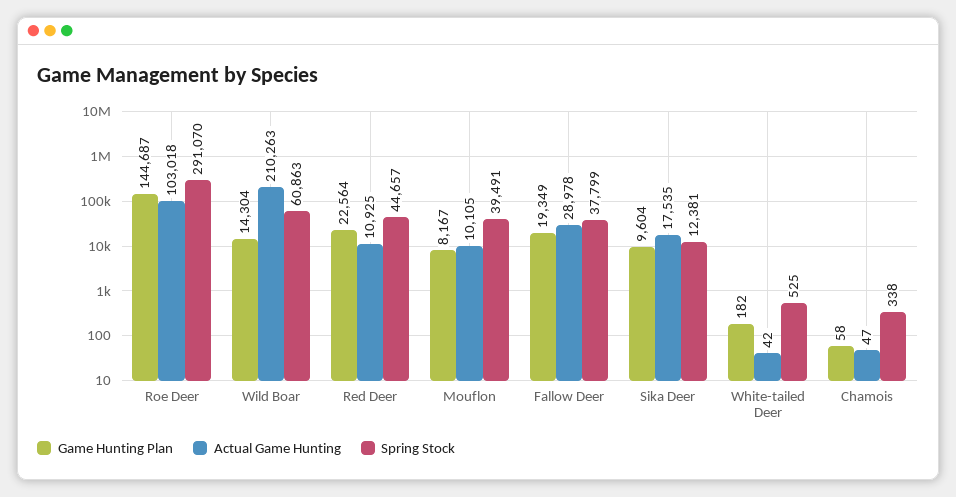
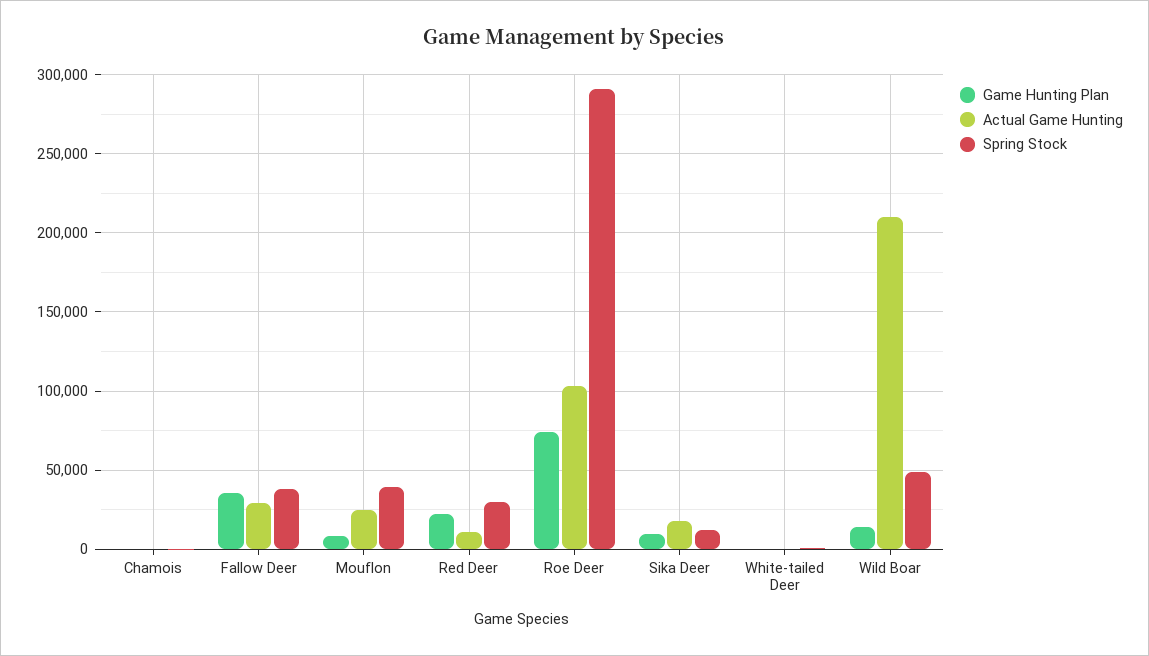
  {
    "Game Hunting Plan": {
-     "Roe Deer": 144687,
+     "Roe Deer": 75000,
      "Wild Boar": 14304,
      "Red Deer": 22564,
      "Mouflon": 8167,
-     "Fallow Deer": 19349,
+     "Fallow Deer": 35000,
      "Sika Deer": 9604,
      "White-tailed Deer": 182,
      "Chamois": 58
    },
    "Actual Game Hunting": {
      "Roe Deer": 103018,
      "Wild Boar": 210263,
      "Red Deer": 10925,
-     "Mouflon": 10105,
+     "Mouflon": 25000,
      "Fallow Deer": 28978,
      "Sika Deer": 17535,
      "White-tailed Deer": 42,
      "Chamois": 47
    },
    "Spring Stock": {
      "Roe Deer": 291070,
-     "Wild Boar": 60863,
+     "Wild Boar": 50000,
-     "Red Deer": 44657,
+     "Red Deer": 30000,
      "Mouflon": 39491,
      "Fallow Deer": 37799,
      "Sika Deer": 12381,
      "White-tailed Deer": 525,
      "Chamois": 338
    }
  }

